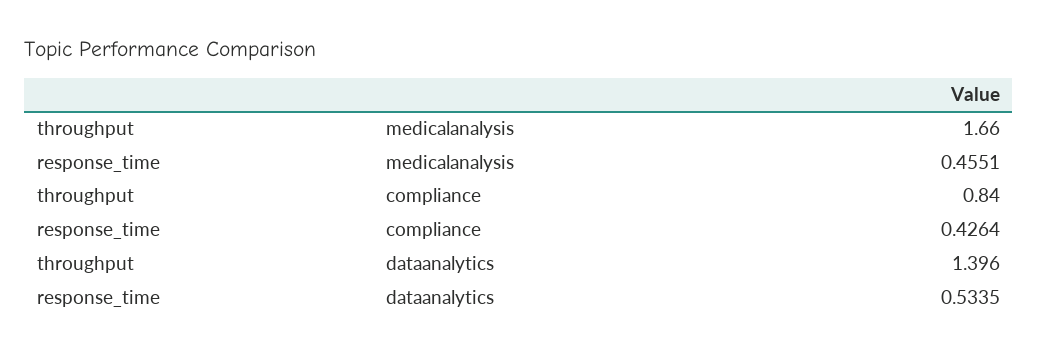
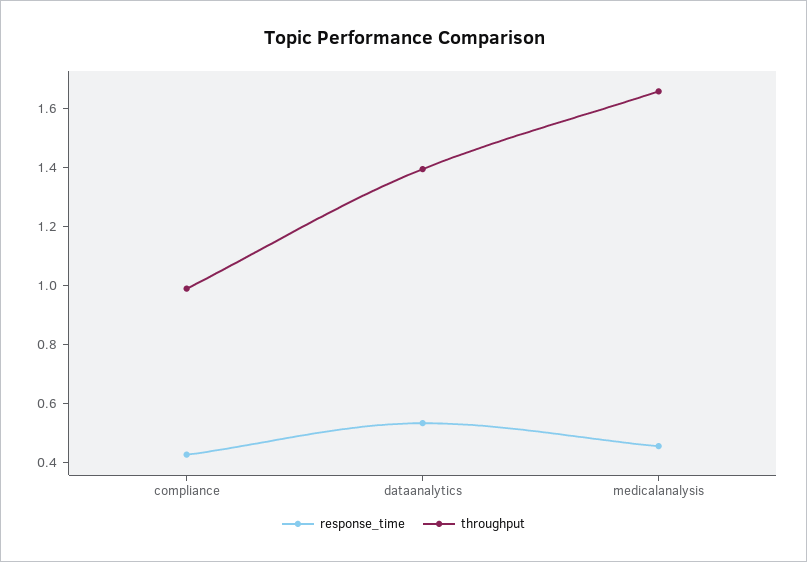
  {
    "throughput": {
      "medicalanalysis": 1.66,
-     "compliance": 0.84,
+     "compliance": 1,
      "dataanalytics": 1.396
    },
    "response_time": {
      "medicalanalysis": 0.4551,
      "compliance": 0.4264,
      "dataanalytics": 0.5335
    }
  }

